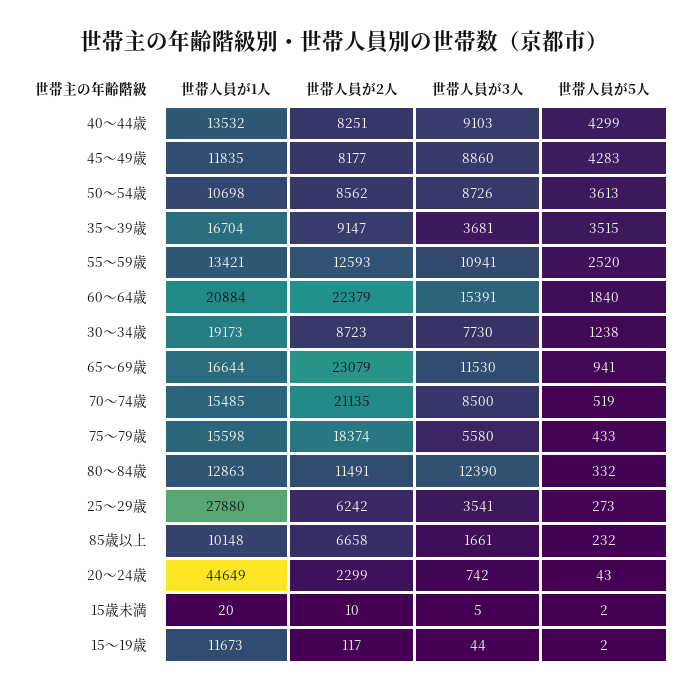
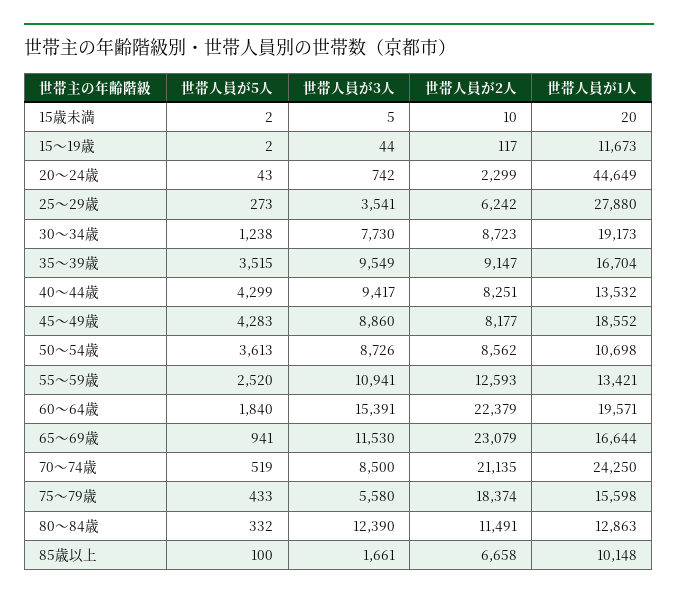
  {
    "世帯人員が1人": {
      "40～44歳": 13532,
-     "45～49歳": 11835,
+     "45～49歳": 18552,
      "50～54歳": 10698,
      "35～39歳": 16704,
      "55～59歳": 13421,
-     "60～64歳": 20884,
+     "60～64歳": 19571,
      "30～34歳": 19173,
      "65～69歳": 16644,
-     "70～74歳": 15485,
+     "70～74歳": 24250,
      "75～79歳": 15598,
      "80～84歳": 12863,
      "25～29歳": 27880,
      "85歳以上": 10148,
      "20～24歳": 44649,
      "15歳未満": 20,
      "15～19歳": 11673
    },
    "世帯人員が2人": {
      "40～44歳": 8251,
      "45～49歳": 8177,
      "50～54歳": 8562,
      "35～39歳": 9147,
      "55～59歳": 12593,
      "60～64歳": 22379,
      "30～34歳": 8723,
      "65～69歳": 23079,
      "70～74歳": 21135,
      "75～79歳": 18374,
      "80～84歳": 11491,
      "25～29歳": 6242,
      "85歳以上": 6658,
      "20～24歳": 2299,
      "15歳未満": 10,
      "15～19歳": 117
    },
    "世帯人員が3人": {
-     "40～44歳": 9103,
+     "40～44歳": 9417,
      "45～49歳": 8860,
      "50～54歳": 8726,
-     "35～39歳": 3681,
+     "35～39歳": 9549,
      "55～59歳": 10941,
      "60～64歳": 15391,
      "30～34歳": 7730,
      "65～69歳": 11530,
      "70～74歳": 8500,
      "75～79歳": 5580,
      "80～84歳": 12390,
      "25～29歳": 3541,
      "85歳以上": 1661,
      "20～24歳": 742,
      "15歳未満": 5,
      "15～19歳": 44
    },
    "世帯人員が5人": {
      "40～44歳": 4299,
      "45～49歳": 4283,
      "50～54歳": 3613,
      "35～39歳": 3515,
      "55～59歳": 2520,
      "60～64歳": 1840,
      "30～34歳": 1238,
      "65～69歳": 941,
      "70～74歳": 519,
      "75～79歳": 433,
      "80～84歳": 332,
      "25～29歳": 273,
-     "85歳以上": 232,
+     "85歳以上": 100,
      "20～24歳": 43,
      "15歳未満": 2,
      "15～19歳": 2
    }
  }

